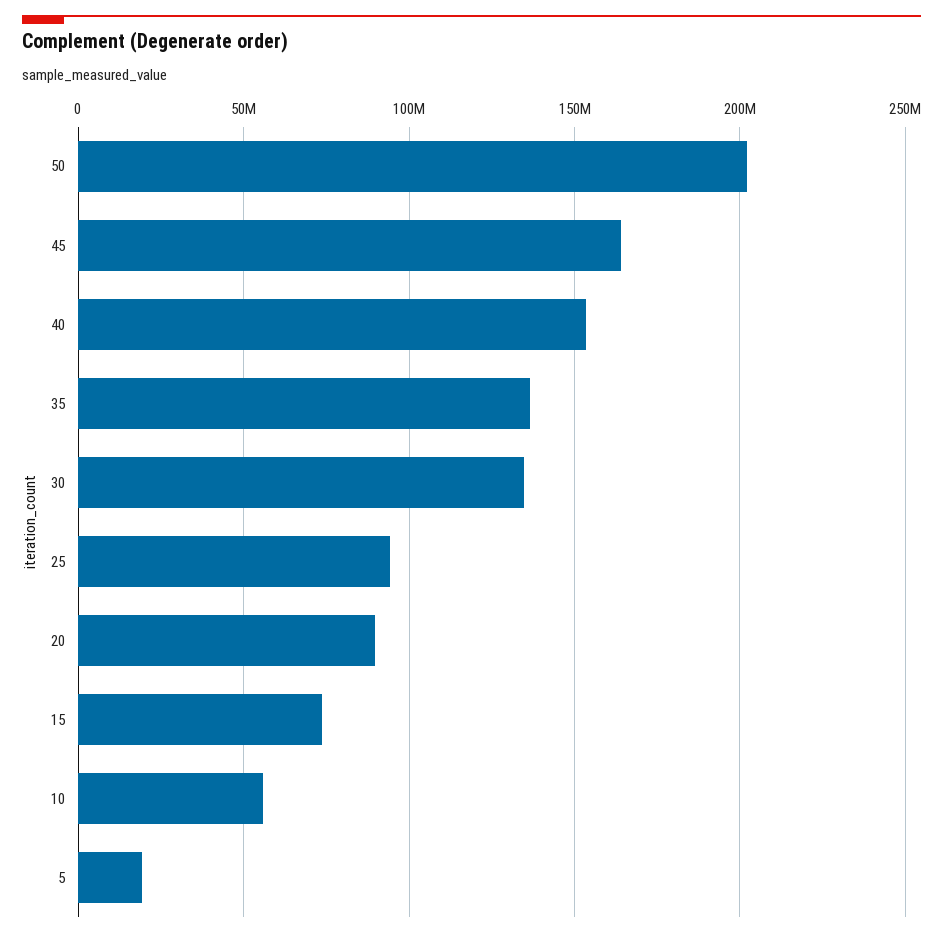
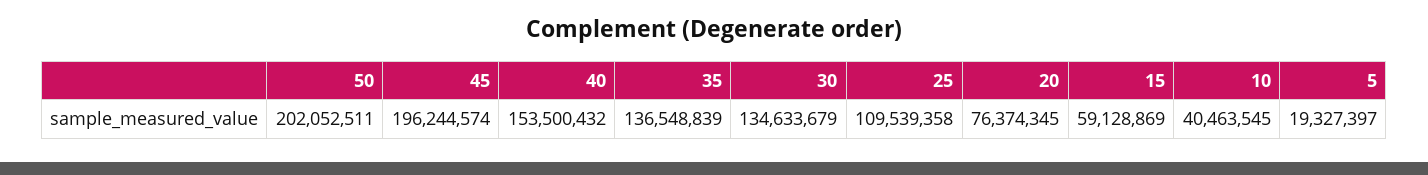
  {
    "50": 202052511,
-   "45": 165000000,
+   "45": 196244574,
    "40": 153500432,
    "35": 136548839,
    "30": 134633679,
-   "25": 95000000,
+   "25": 109539358,
-   "20": 90000000,
+   "20": 76374345,
-   "15": 75000000,
+   "15": 59128869,
-   "10": 55000000,
+   "10": 40463545,
    "5": 19327397
  }

